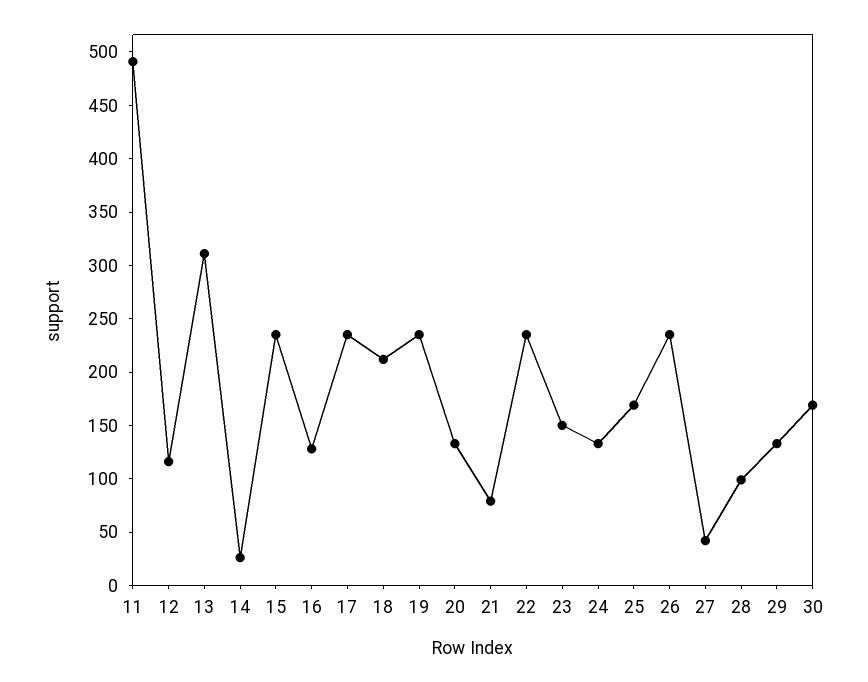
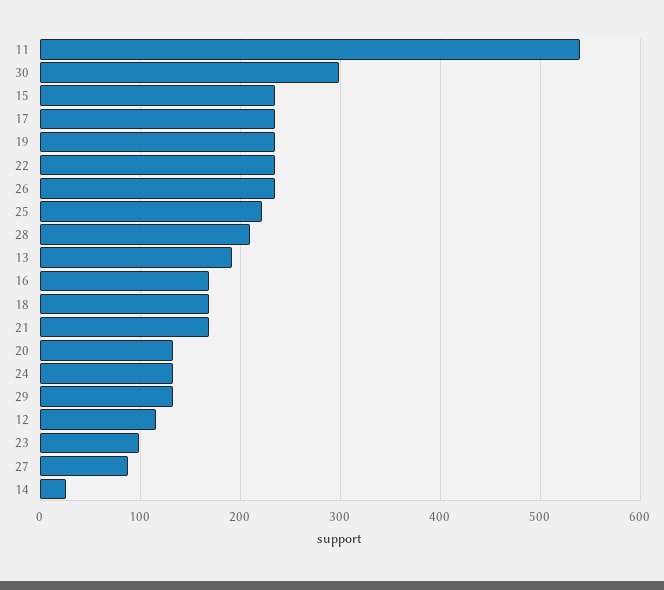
  {
-   "11": 490,
+   "11": 540,
    "12": 120,
-   "13": 310,
+   "13": 190,
    "14": 30,
    "15": 240,
-   "16": 130,
+   "16": 170,
    "17": 240,
-   "18": 210,
+   "18": 170,
    "19": 240,
    "20": 130,
-   "21": 80,
+   "21": 170,
    "22": 240,
-   "23": 150,
+   "23": 100,
    "24": 130,
-   "25": 170,
+   "25": 220,
    "26": 240,
-   "27": 40,
+   "27": 90,
-   "28": 100,
+   "28": 210,
    "29": 130,
-   "30": 170
+   "30": 300
  }

